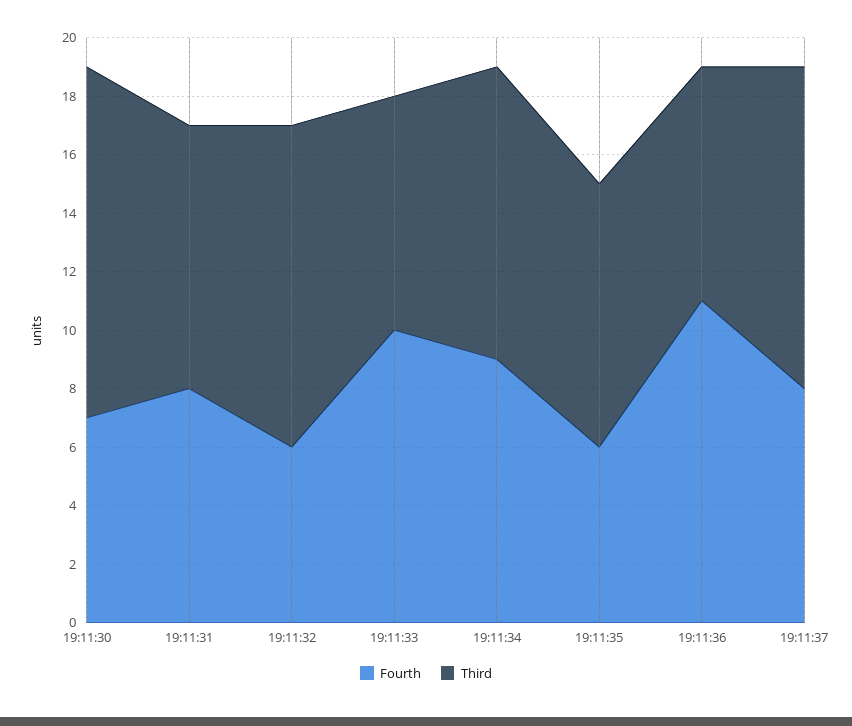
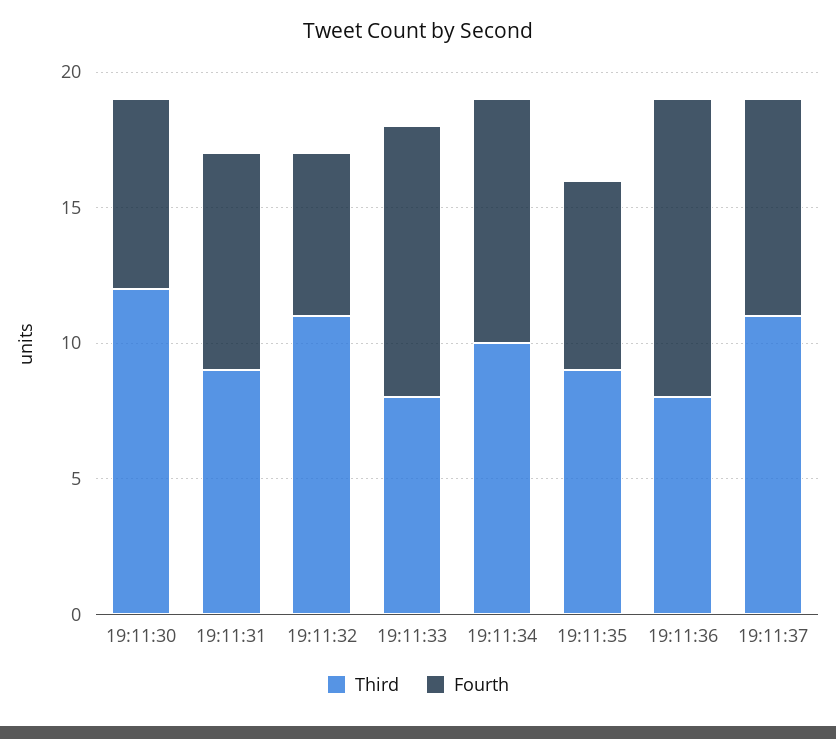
  {
    "Fourth": {
      "19:11:30": 7,
      "19:11:31": 8,
      "19:11:32": 6,
      "19:11:33": 10,
      "19:11:34": 9,
-     "19:11:35": 6,
+     "19:11:35": 7,
      "19:11:36": 11,
      "19:11:37": 8
    },
    "Third": {
      "19:11:30": 12,
      "19:11:31": 9,
      "19:11:32": 11,
      "19:11:33": 8,
      "19:11:34": 10,
      "19:11:35": 9,
      "19:11:36": 8,
      "19:11:37": 11
    }
  }

